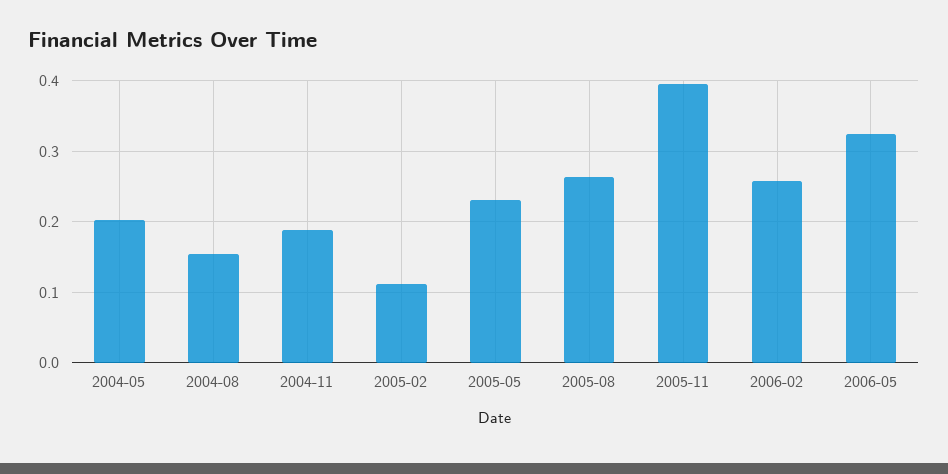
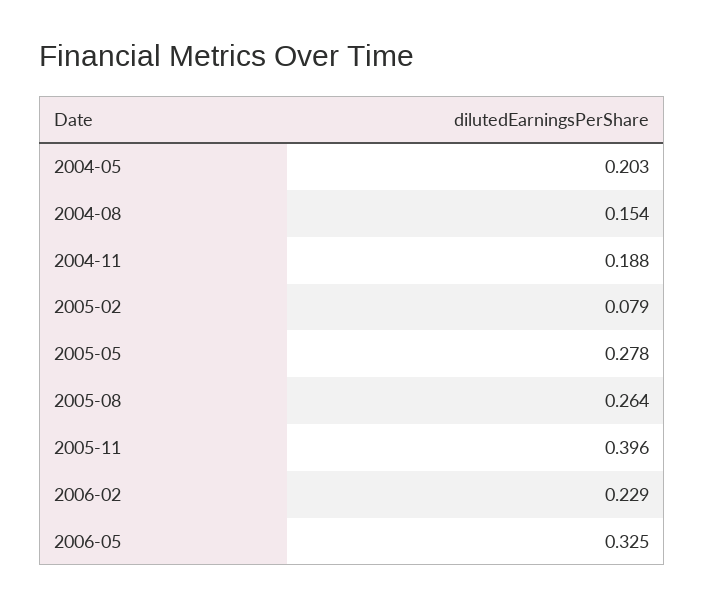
  {
    "2004-05": 0.203,
    "2004-08": 0.154,
    "2004-11": 0.188,
-   "2005-02": 0.11,
+   "2005-02": 0.079,
-   "2005-05": 0.23,
+   "2005-05": 0.278,
    "2005-08": 0.264,
    "2005-11": 0.396,
-   "2006-02": 0.26,
+   "2006-02": 0.229,
    "2006-05": 0.325
  }

